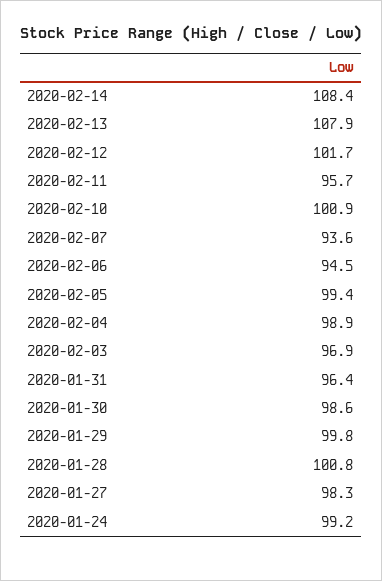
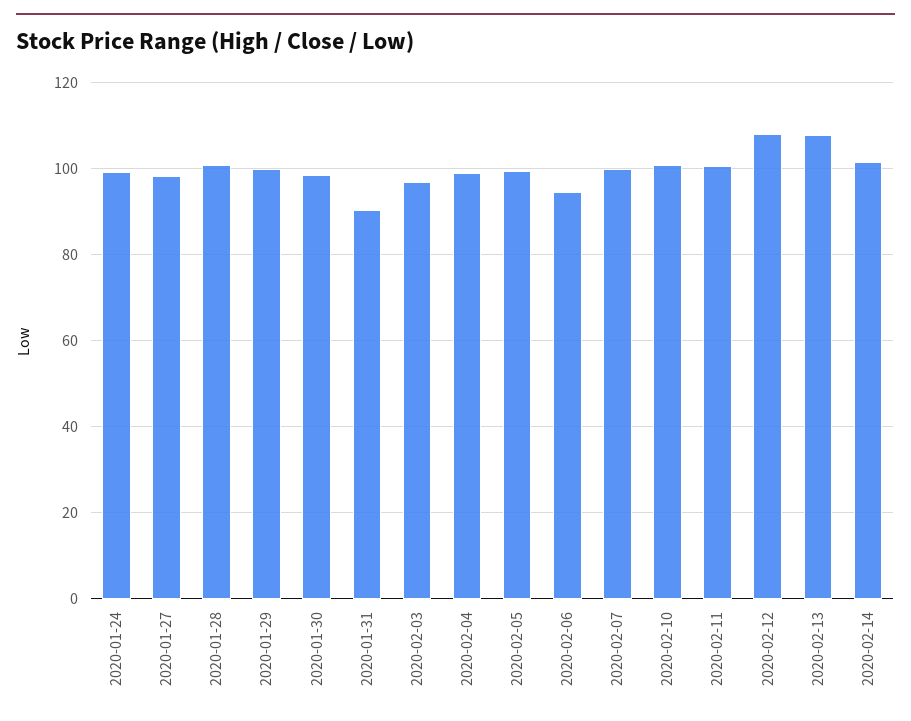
  {
-   "2020-02-14": 108.4,
+   "2020-02-14": 102,
    "2020-02-13": 107.9,
-   "2020-02-12": 101.7,
+   "2020-02-12": 108,
-   "2020-02-11": 95.7,
+   "2020-02-11": 100,
    "2020-02-10": 100.9,
-   "2020-02-07": 93.6,
+   "2020-02-07": 100,
    "2020-02-06": 94.5,
    "2020-02-05": 99.4,
    "2020-02-04": 98.9,
    "2020-02-03": 96.9,
-   "2020-01-31": 96.4,
+   "2020-01-31": 90,
    "2020-01-30": 98.6,
    "2020-01-29": 99.8,
    "2020-01-28": 100.8,
    "2020-01-27": 98.3,
    "2020-01-24": 99.2
  }

